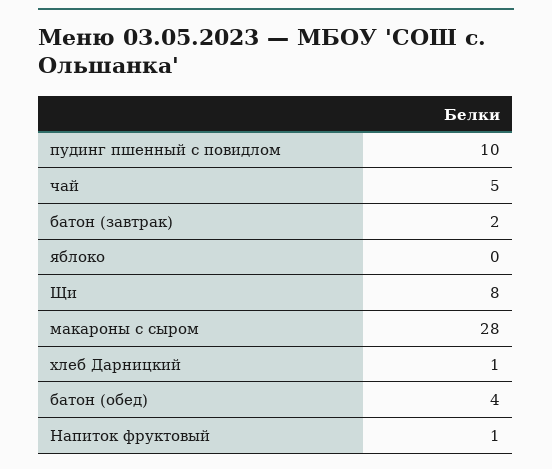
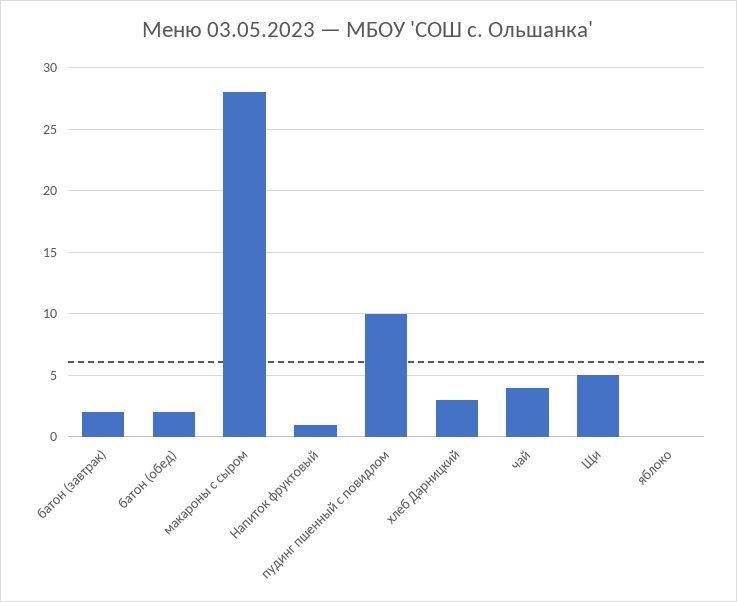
  {
    "пудинг пшенный с повидлом": 10,
-   "чай": 5,
+   "чай": 4,
    "батон (завтрак)": 2,
    "яблоко": 0,
-   "Щи": 8,
+   "Щи": 5,
    "макароны с сыром": 28,
-   "хлеб Дарницкий": 1,
+   "хлеб Дарницкий": 3,
-   "батон (обед)": 4,
+   "батон (обед)": 2,
    "Напиток фруктовый": 1
  }

